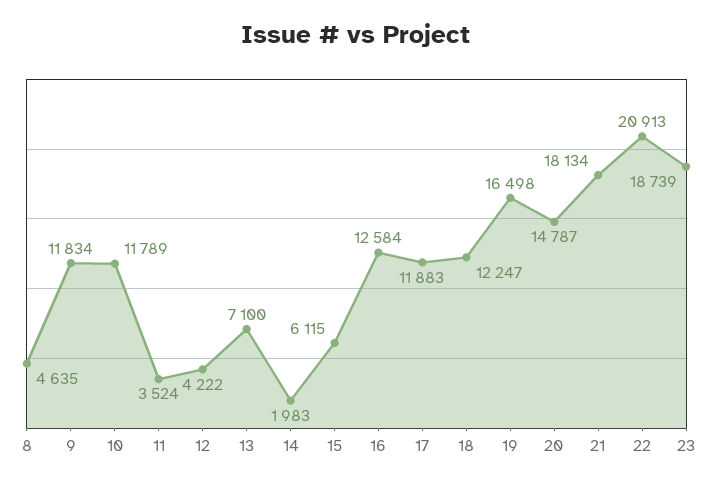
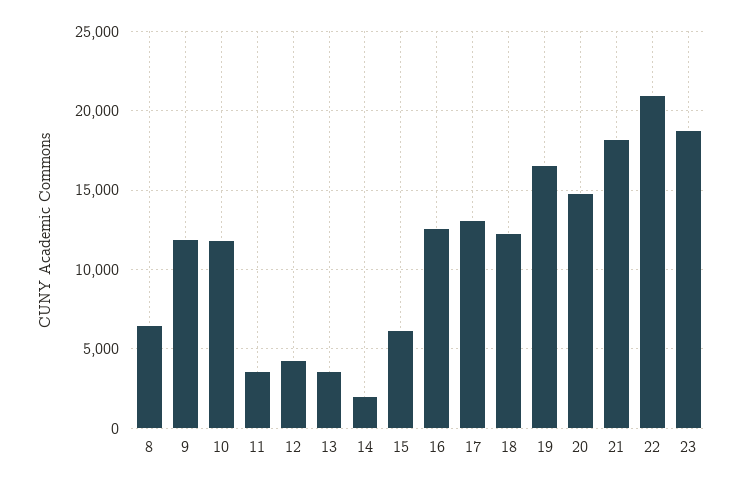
  {
-   "8": 4635,
+   "8": 6500,
    "9": 11834,
    "10": 11789,
    "11": 3524,
    "12": 4222,
-   "13": 7100,
+   "13": 3500,
    "14": 1983,
    "15": 6115,
    "16": 12584,
-   "17": 11883,
+   "17": 13000,
    "18": 12247,
    "19": 16498,
    "20": 14787,
    "21": 18134,
    "22": 20913,
    "23": 18739
  }

